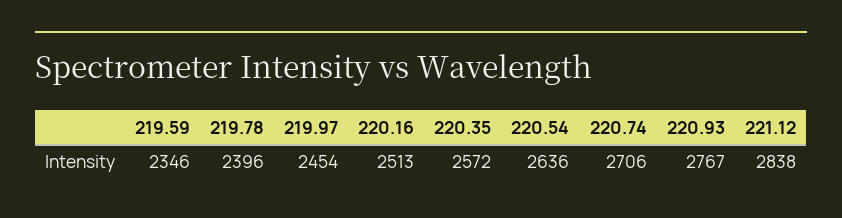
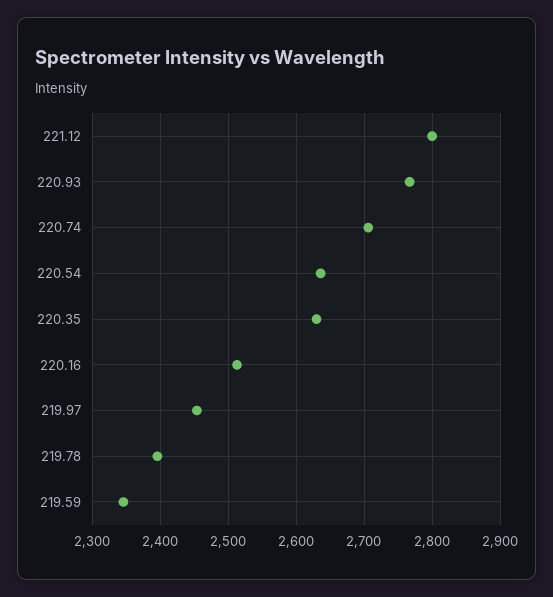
  {
    "219.59": 2346,
    "219.78": 2396,
    "219.97": 2454,
    "220.16": 2513,
-   "220.35": 2572,
+   "220.35": 2630,
    "220.54": 2636,
    "220.74": 2706,
    "220.93": 2767,
-   "221.12": 2838
+   "221.12": 2800
  }

